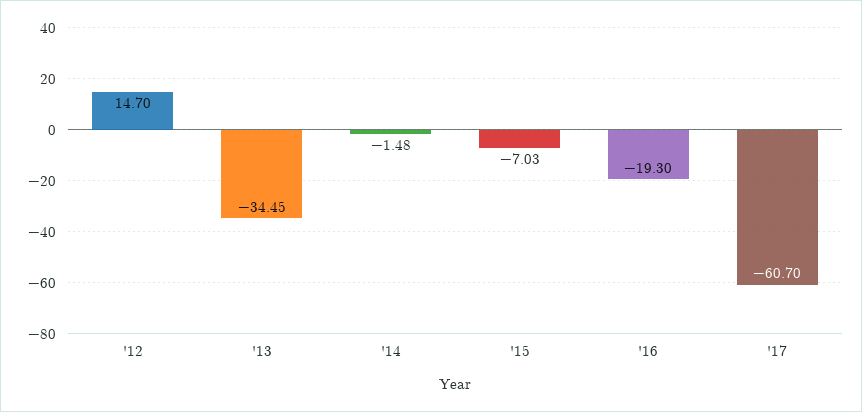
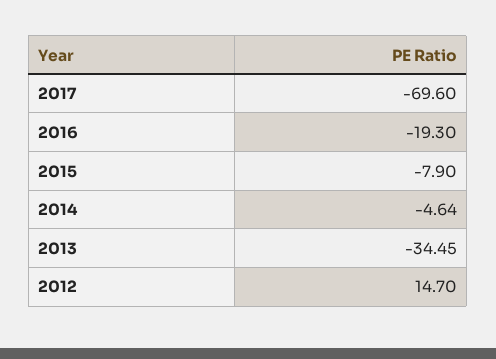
  {
    "'12": 14.7,
    "'13": -34.45,
-   "'14": -1.48,
+   "'14": -4.64,
-   "'15": -7.03,
+   "'15": -7.9,
    "'16": -19.3,
-   "'17": -60.7
+   "'17": -69.6
  }

